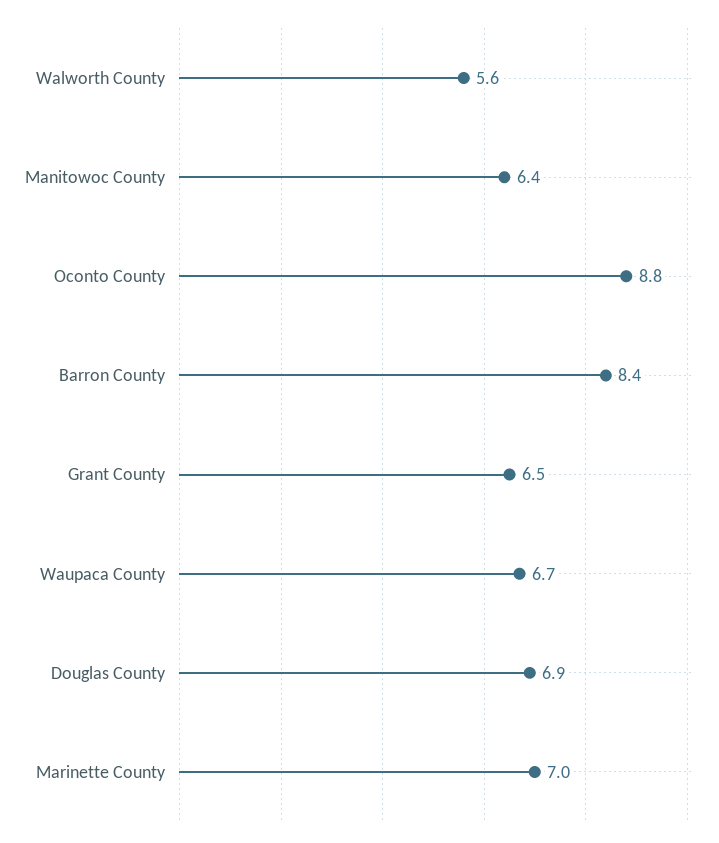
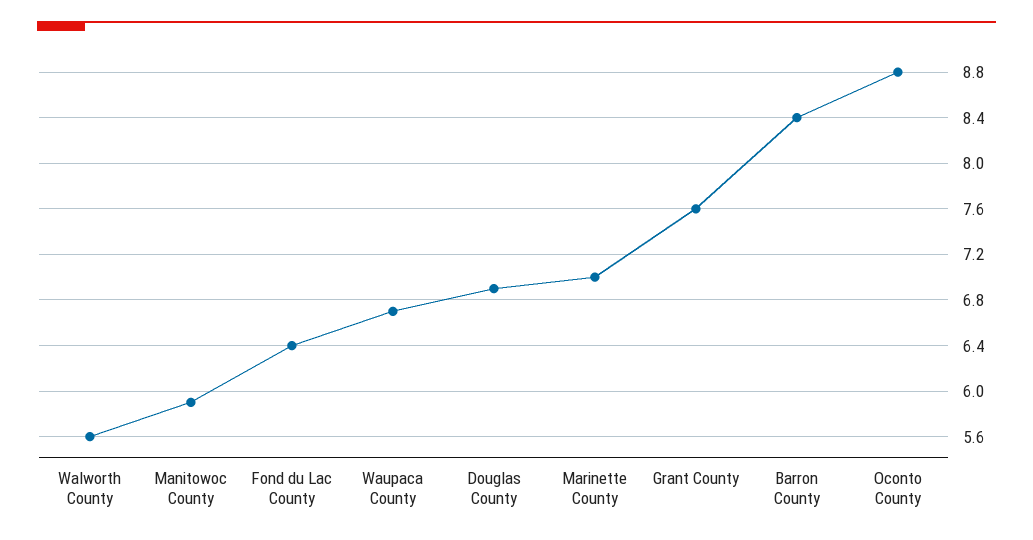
  {
    "Walworth County": 5.6,
-   "Manitowoc County": 6.4,
+   "Manitowoc County": 5.9,
    "Oconto County": 8.8,
    "Barron County": 8.4,
-   "Grant County": 6.5,
+   "Grant County": 7.6,
    "Waupaca County": 6.7,
    "Douglas County": 6.9,
-   "Marinette County": 7
+   "Marinette County": 7,
+   "Fond du Lac County": 6.4
  }

